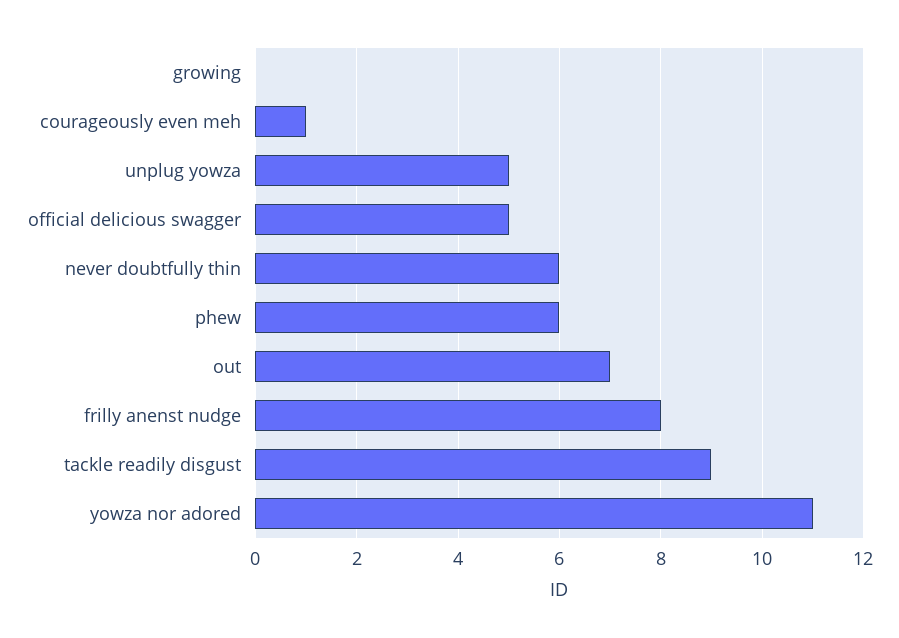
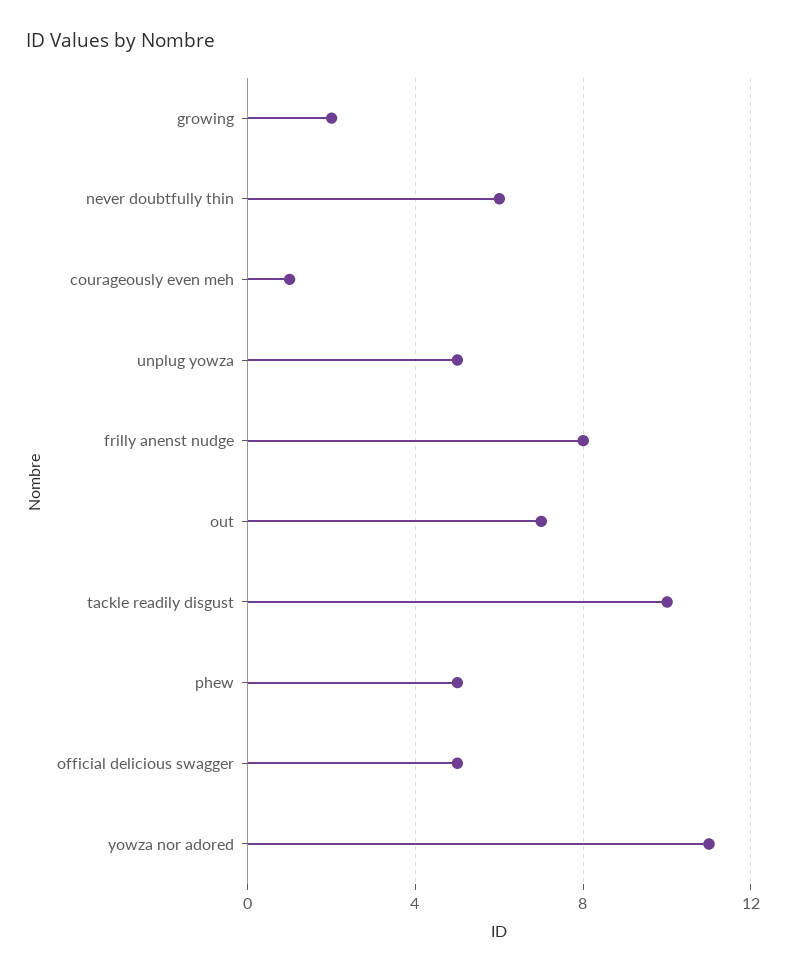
  {
-   "growing": 0,
+   "growing": 2,
    "courageously even meh": 1,
    "unplug yowza": 5,
    "official delicious swagger": 5,
    "never doubtfully thin": 6,
-   "phew": 6,
+   "phew": 5,
    "out": 7,
    "frilly anenst nudge": 8,
-   "tackle readily disgust": 9,
+   "tackle readily disgust": 10,
    "yowza nor adored": 11
  }

